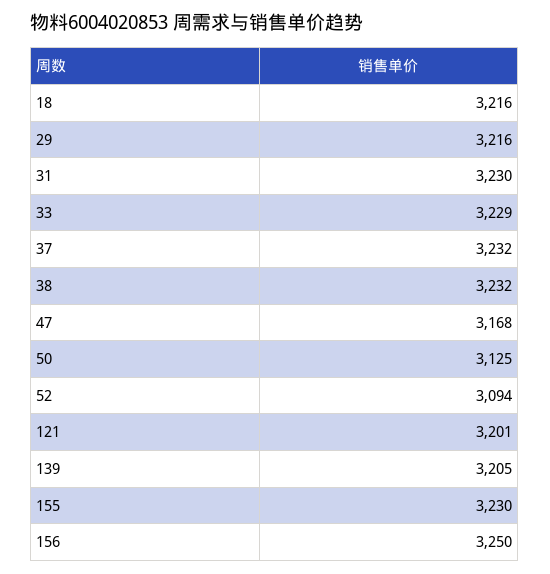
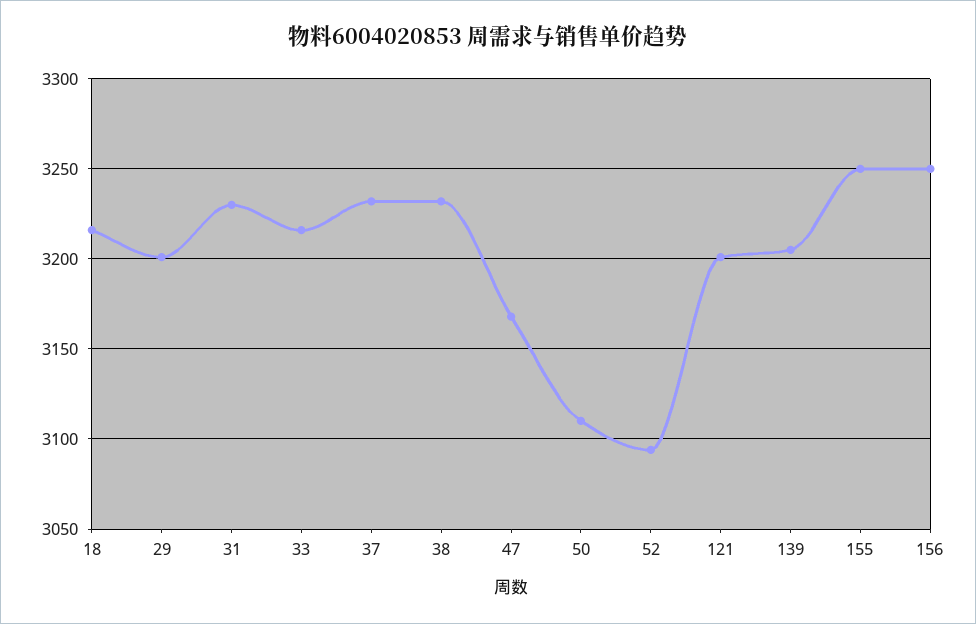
  {
    "18": 3216,
-   "29": 3216,
+   "29": 3200,
    "31": 3230,
-   "33": 3229,
+   "33": 3215,
    "37": 3232,
    "38": 3232,
    "47": 3168,
-   "50": 3125,
+   "50": 3110,
    "52": 3094,
    "121": 3201,
    "139": 3205,
-   "155": 3230,
+   "155": 3250,
    "156": 3250
  }

